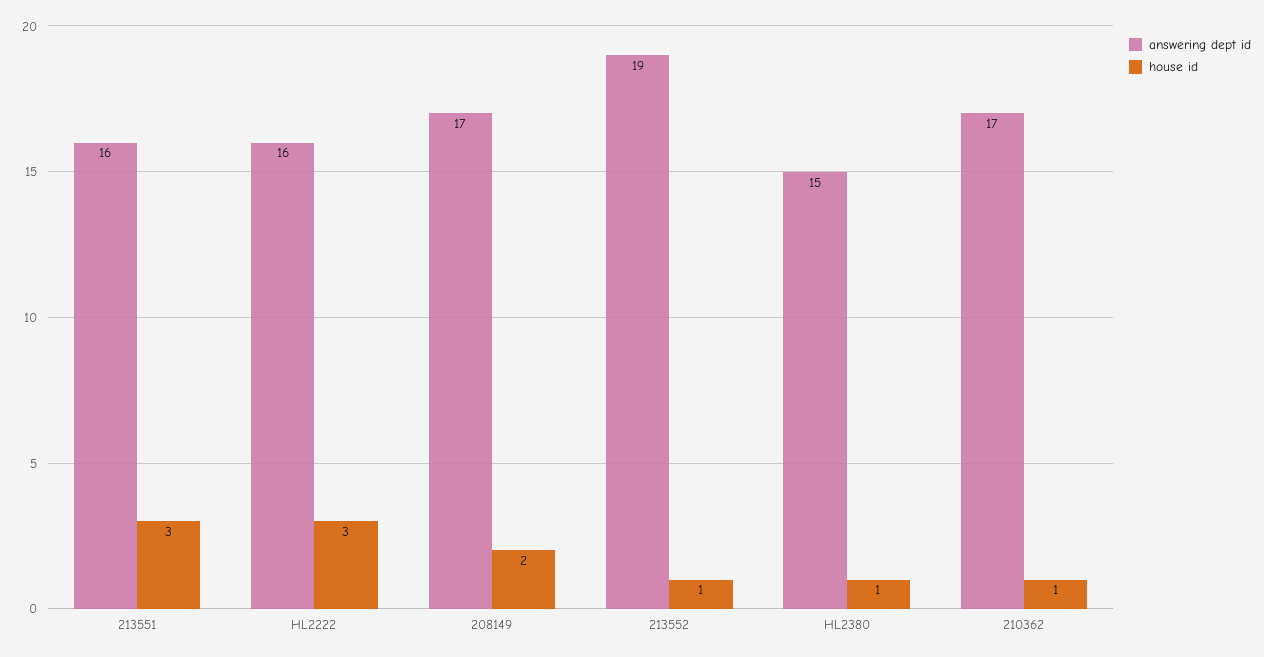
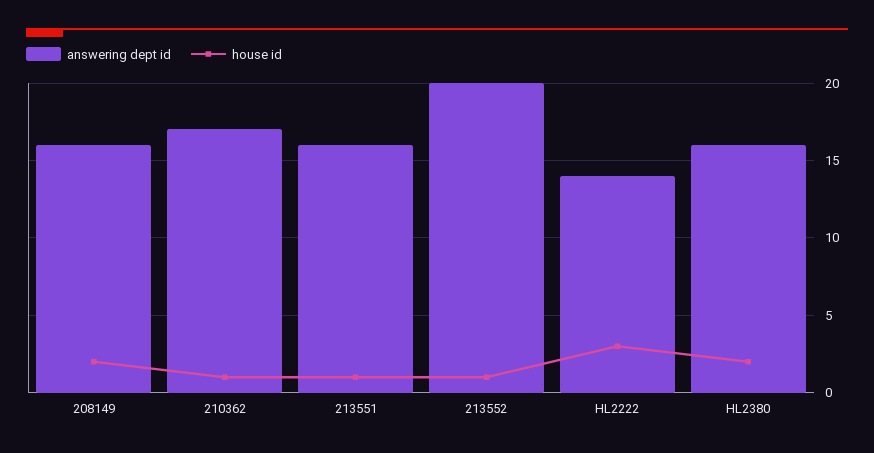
  {
    "answering dept id": {
      "213551": 16,
-     "HL2222": 16,
+     "HL2222": 14,
-     "208149": 17,
+     "208149": 16,
-     "213552": 19,
+     "213552": 20,
-     "HL2380": 15,
+     "HL2380": 16,
      "210362": 17
    },
    "house id": {
-     "213551": 3,
+     "213551": 1,
      "HL2222": 3,
      "208149": 2,
      "213552": 1,
-     "HL2380": 1,
+     "HL2380": 2,
      "210362": 1
    }
  }

